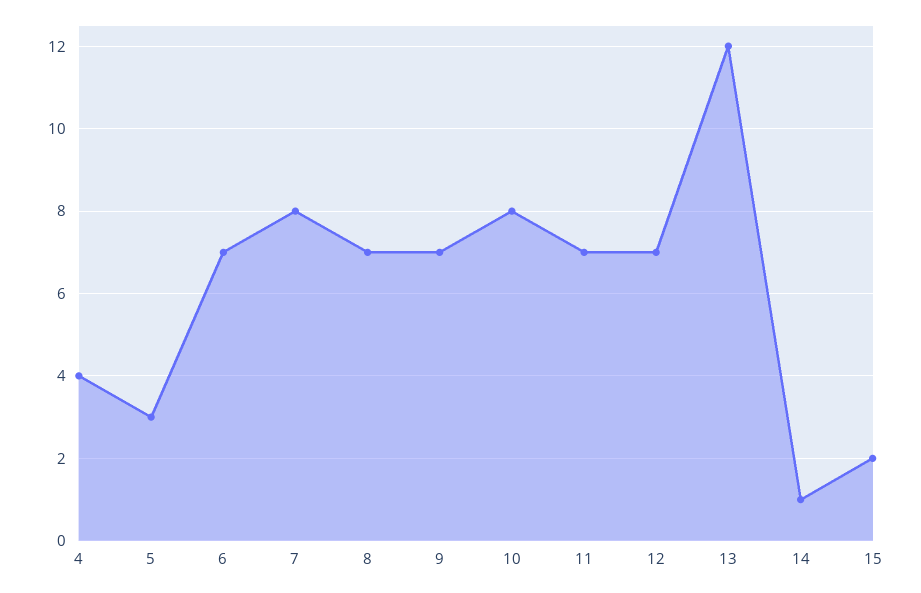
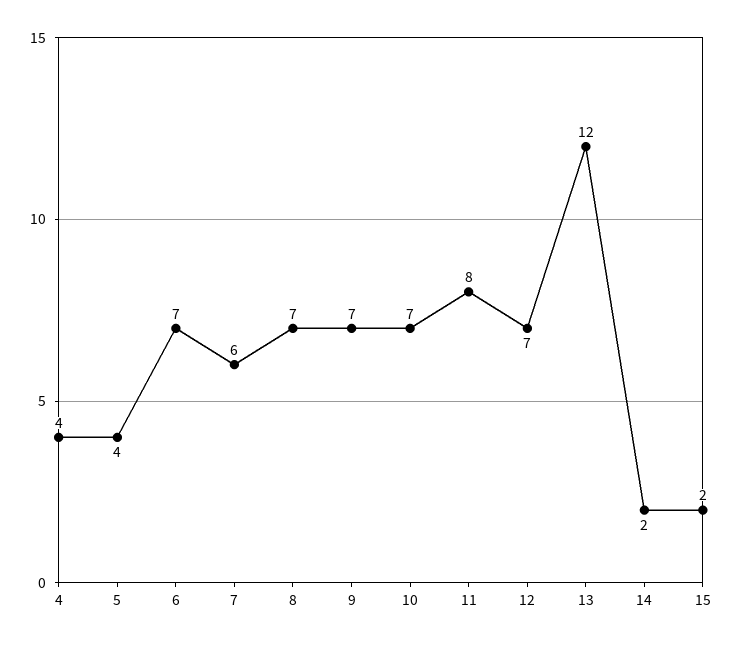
  {
    "4": 4,
-   "5": 3,
+   "5": 4,
    "6": 7,
-   "7": 8,
+   "7": 6,
    "8": 7,
    "9": 7,
-   "10": 8,
+   "10": 7,
-   "11": 7,
+   "11": 8,
    "12": 7,
    "13": 12,
-   "14": 1,
+   "14": 2,
    "15": 2
  }

